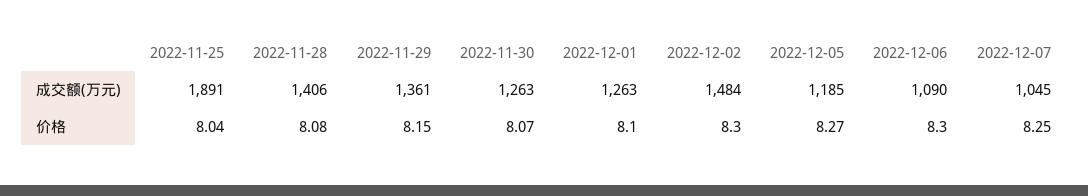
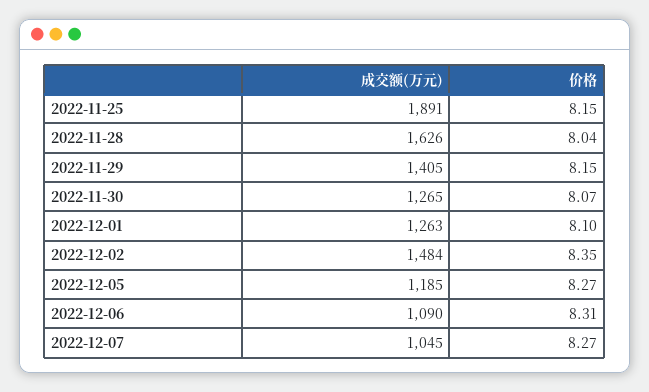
  {
    "2022-11-25": {
      "成交额(万元)": 1891,
-     "价格": 8.04
+     "价格": 8.15
    },
    "2022-11-28": {
-     "成交额(万元)": 1406,
+     "成交额(万元)": 1626,
-     "价格": 8.08
+     "价格": 8.04
    },
    "2022-11-29": {
-     "成交额(万元)": 1361,
+     "成交额(万元)": 1405,
      "价格": 8.15
    },
    "2022-11-30": {
-     "成交额(万元)": 1263,
+     "成交额(万元)": 1265,
      "价格": 8.07
    },
    "2022-12-01": {
      "成交额(万元)": 1263,
      "价格": 8.1
    },
    "2022-12-02": {
      "成交额(万元)": 1484,
-     "价格": 8.3
+     "价格": 8.35
    },
    "2022-12-05": {
      "成交额(万元)": 1185,
      "价格": 8.27
    },
    "2022-12-06": {
      "成交额(万元)": 1090,
-     "价格": 8.3
+     "价格": 8.31
    },
    "2022-12-07": {
      "成交额(万元)": 1045,
-     "价格": 8.25
+     "价格": 8.27
    }
  }

